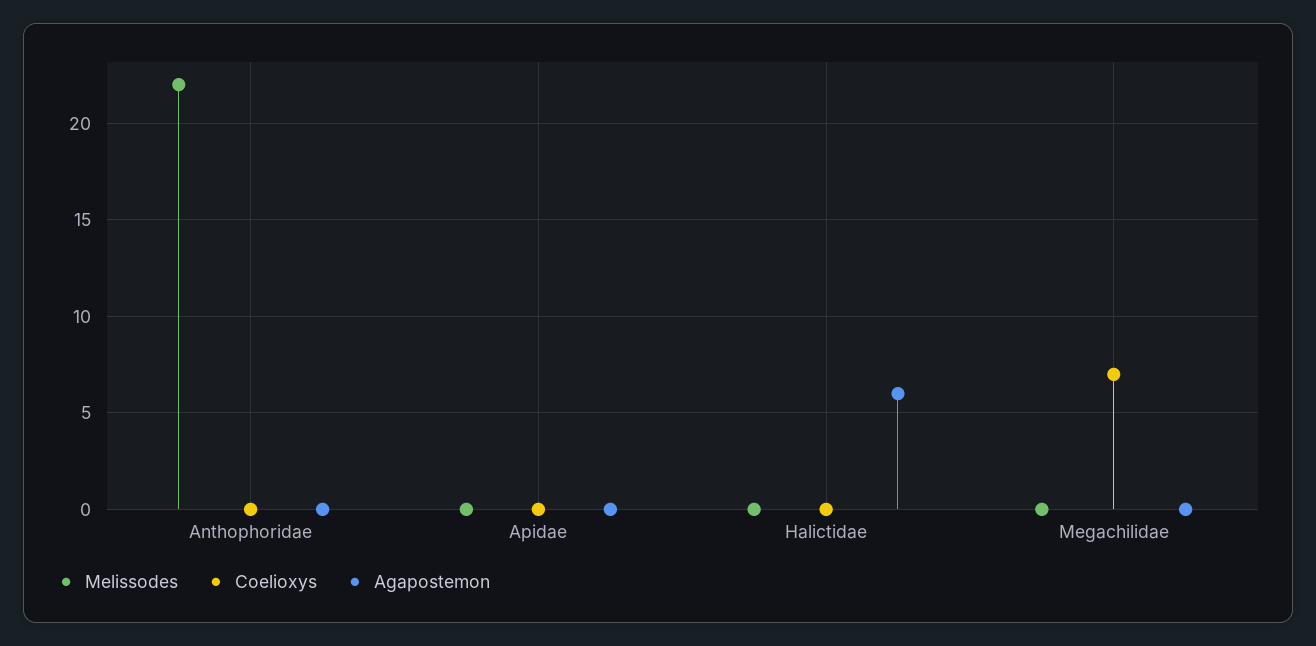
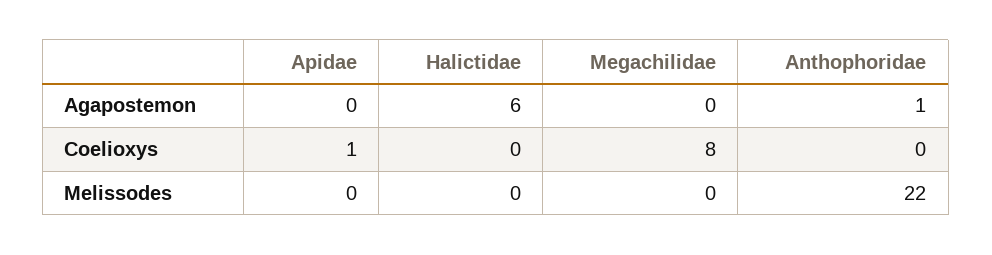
  {
    "Melissodes": {
      "Anthophoridae": 22,
      "Apidae": 0,
      "Halictidae": 0,
      "Megachilidae": 0
    },
    "Coelioxys": {
      "Anthophoridae": 0,
-     "Apidae": 0,
+     "Apidae": 1,
      "Halictidae": 0,
-     "Megachilidae": 7
+     "Megachilidae": 8
    },
    "Agapostemon": {
-     "Anthophoridae": 0,
+     "Anthophoridae": 1,
      "Apidae": 0,
      "Halictidae": 6,
      "Megachilidae": 0
    }
  }

